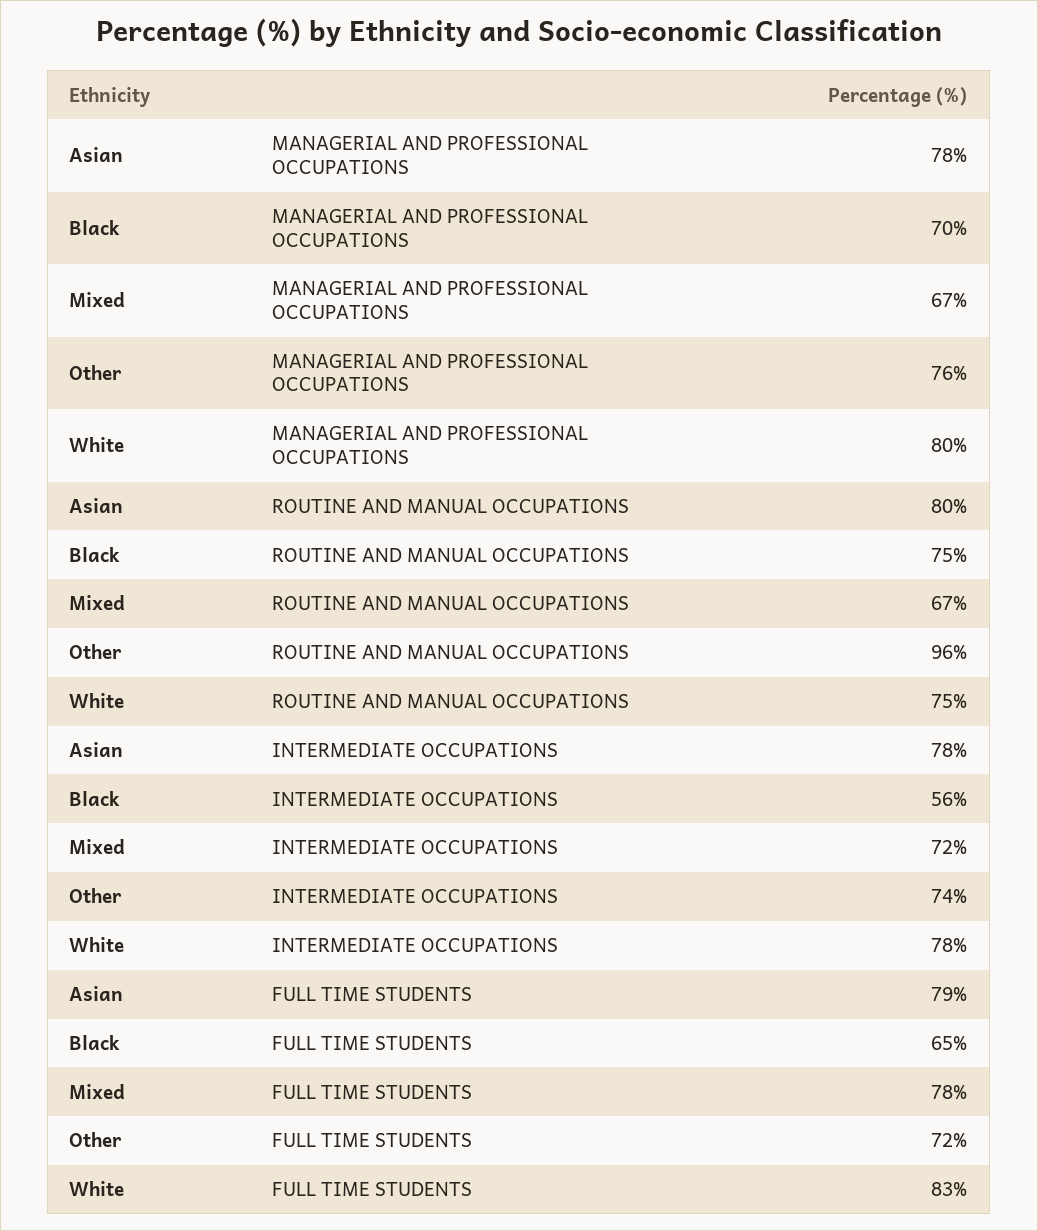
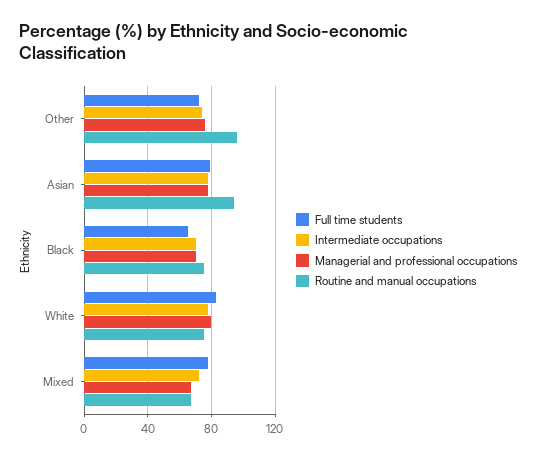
  {
    "MANAGERIAL AND PROFESSIONAL OCCUPATIONS": {
      "Asian": 78,
      "Black": 70,
      "Mixed": 67,
      "Other": 76,
      "White": 80
    },
    "ROUTINE AND MANUAL OCCUPATIONS": {
-     "Asian": 80,
+     "Asian": 95,
      "Black": 75,
      "Mixed": 67,
      "Other": 96,
      "White": 75
    },
    "INTERMEDIATE OCCUPATIONS": {
      "Asian": 78,
-     "Black": 56,
+     "Black": 70,
      "Mixed": 72,
      "Other": 74,
      "White": 78
    },
    "FULL TIME STUDENTS": {
      "Asian": 79,
      "Black": 65,
      "Mixed": 78,
      "Other": 72,
      "White": 83
    }
  }

